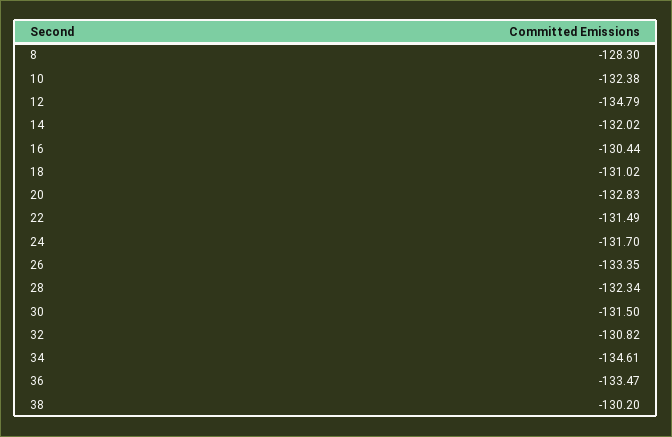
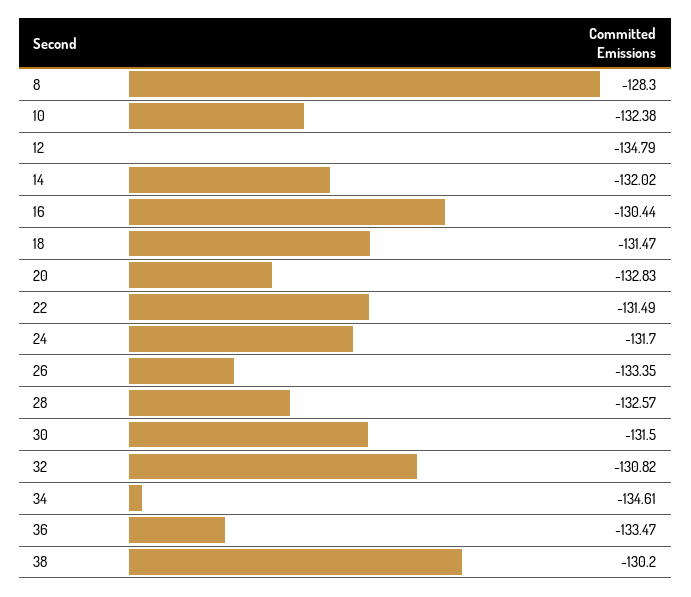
  {
    "8": -128.3,
    "10": -132.38,
    "12": -134.79,
    "14": -132.02,
    "16": -130.44,
-   "18": -131.02,
+   "18": -131.47,
    "20": -132.83,
    "22": -131.49,
    "24": -131.7,
    "26": -133.35,
-   "28": -132.34,
+   "28": -132.57,
    "30": -131.5,
    "32": -130.82,
    "34": -134.61,
    "36": -133.47,
    "38": -130.2
  }

